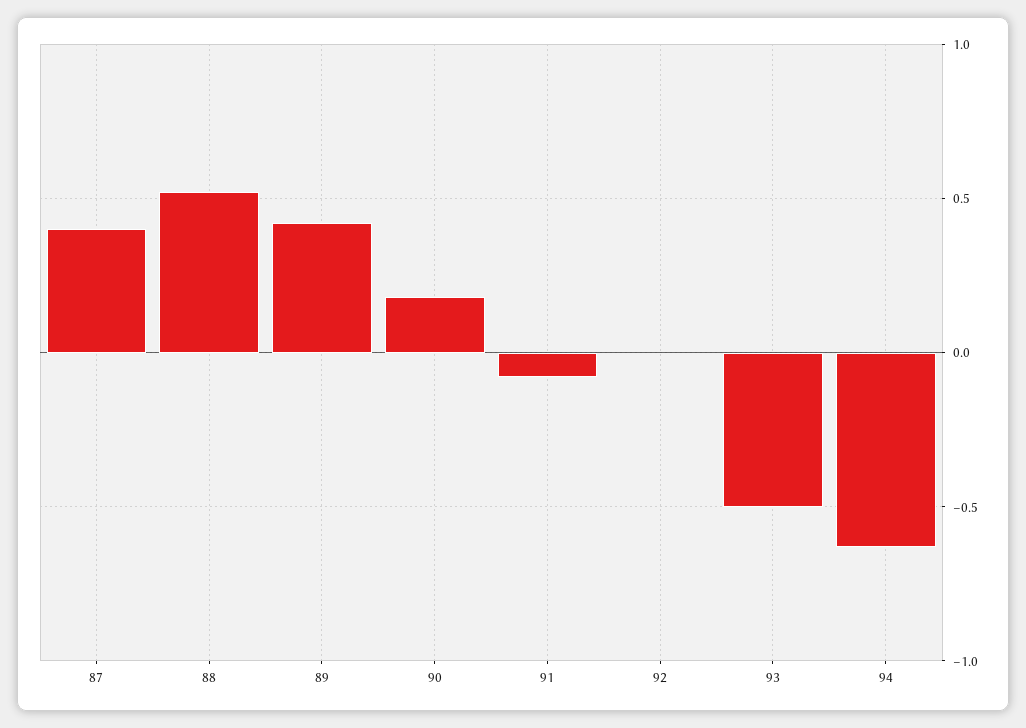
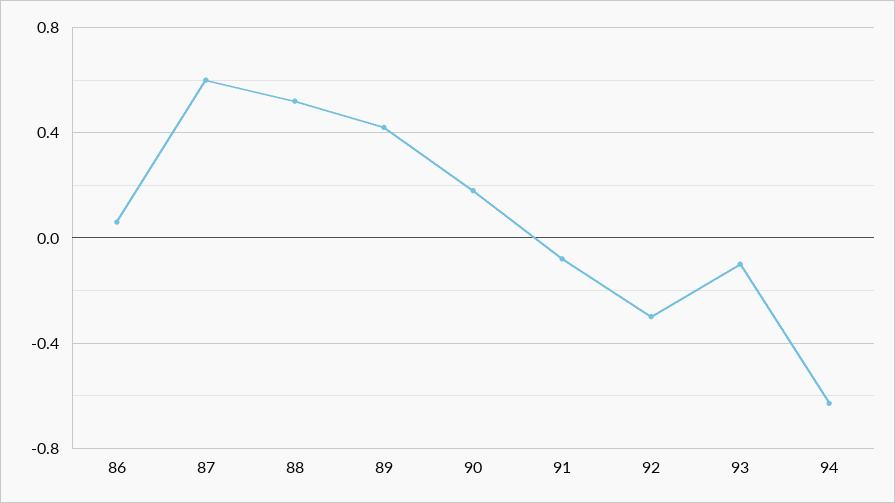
  {
-   "87": 0.4,
+   "87": 0.6,
    "88": 0.5,
    "89": 0.4,
    "90": 0.2,
    "91": -0.1,
-   "92": 0,
+   "92": -0.3,
-   "93": -0.5,
+   "93": -0.1,
-   "94": -0.65
+   "94": -0.65,
+   "86": 0.05
  }

